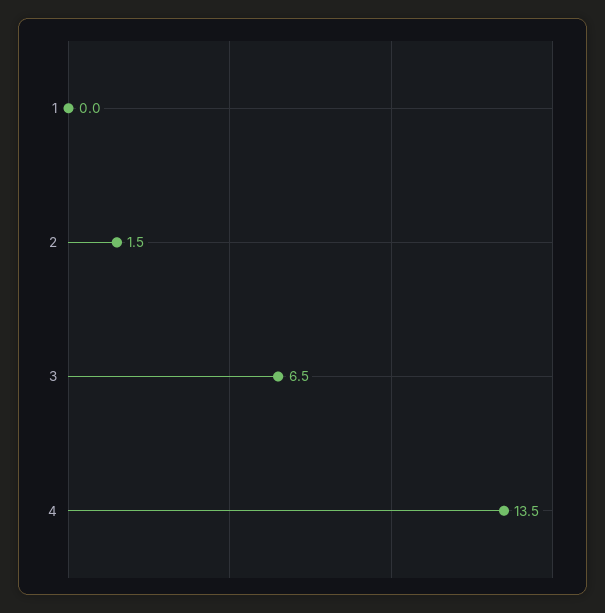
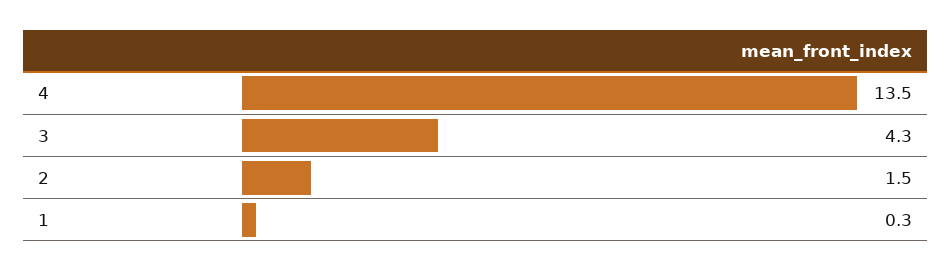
  {
-   "1": 0,
+   "1": 0.3,
    "2": 1.5,
-   "3": 6.5,
+   "3": 4.3,
    "4": 13.5
  }

